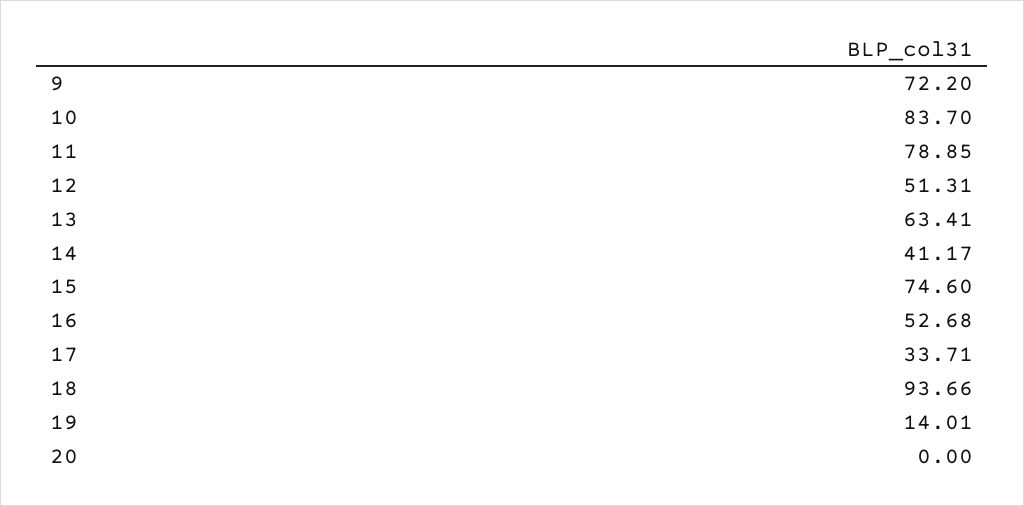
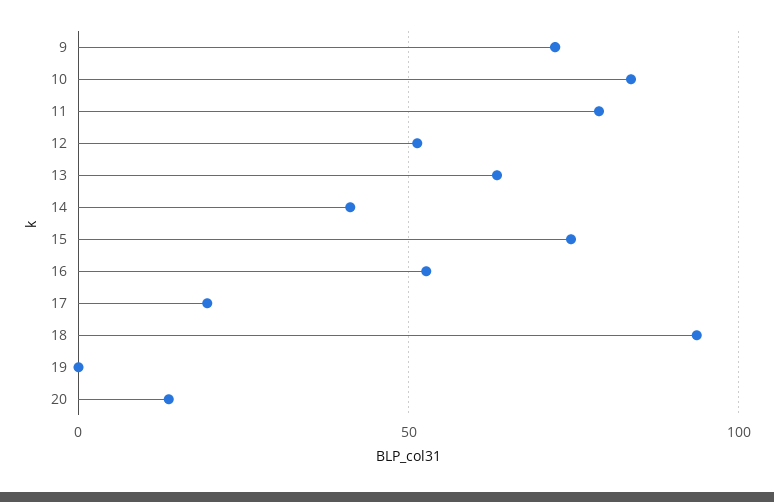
  {
    "9": 72.2,
    "10": 83.7,
    "11": 78.85,
    "12": 51.31,
    "13": 63.41,
    "14": 41.17,
    "15": 74.6,
    "16": 52.68,
-   "17": 33.71,
+   "17": 20,
    "18": 93.66,
-   "19": 14.01,
+   "19": 0,
-   "20": 0
+   "20": 15
  }

